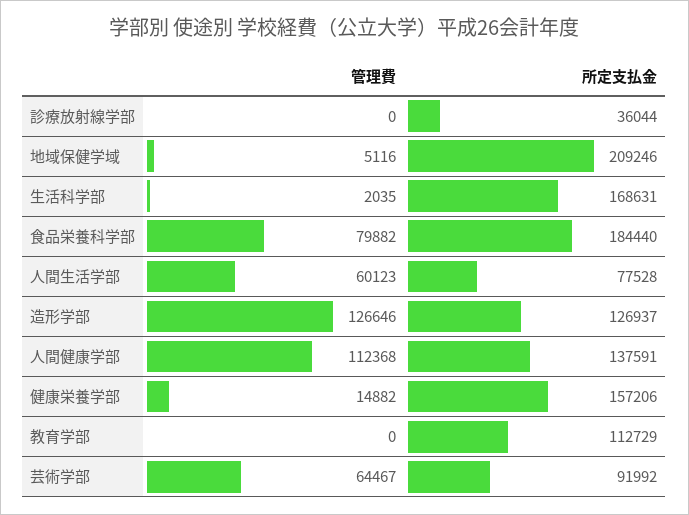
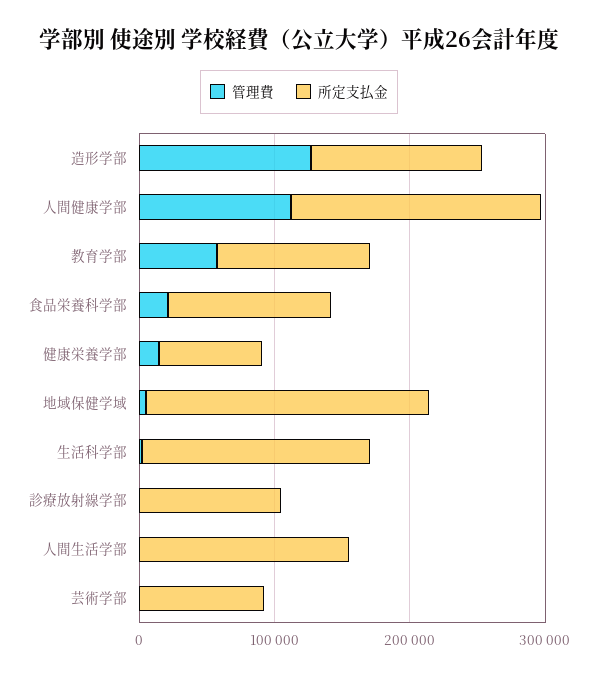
  {
    "管理費": {
      "診療放射線学部": 0,
      "地域保健学域": 5116,
      "生活科学部": 2035,
-     "食品栄養科学部": 79882,
+     "食品栄養科学部": 20000,
-     "人間生活学部": 60123,
+     "人間生活学部": 0,
      "造形学部": 126646,
      "人間健康学部": 112368,
      "健康栄養学部": 14882,
-     "教育学部": 0,
+     "教育学部": 60000,
-     "芸術学部": 64467
+     "芸術学部": 0
    },
    "所定支払金": {
-     "診療放射線学部": 36044,
+     "診療放射線学部": 100000,
      "地域保健学域": 209246,
      "生活科学部": 168631,
-     "食品栄養科学部": 184440,
+     "食品栄養科学部": 120000,
-     "人間生活学部": 77528,
+     "人間生活学部": 160000,
      "造形学部": 126937,
-     "人間健康学部": 137591,
+     "人間健康学部": 180000,
-     "健康栄養学部": 157206,
+     "健康栄養学部": 80000,
      "教育学部": 112729,
      "芸術学部": 91992
    }
  }

